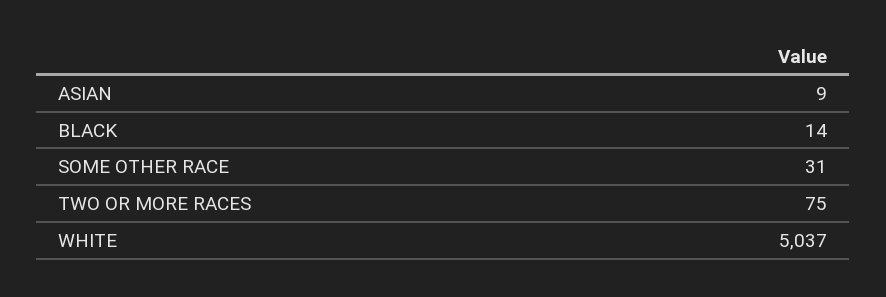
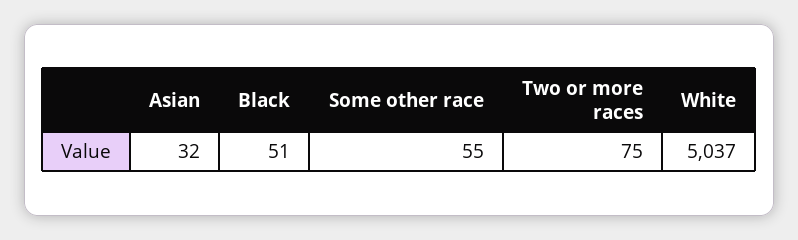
  {
-   "ASIAN": 9,
+   "ASIAN": 32,
-   "BLACK": 14,
+   "BLACK": 51,
-   "SOME OTHER RACE": 31,
+   "SOME OTHER RACE": 55,
    "TWO OR MORE RACES": 75,
    "WHITE": 5037
  }

